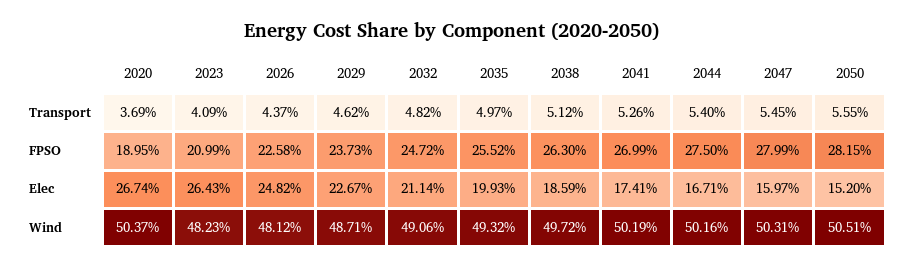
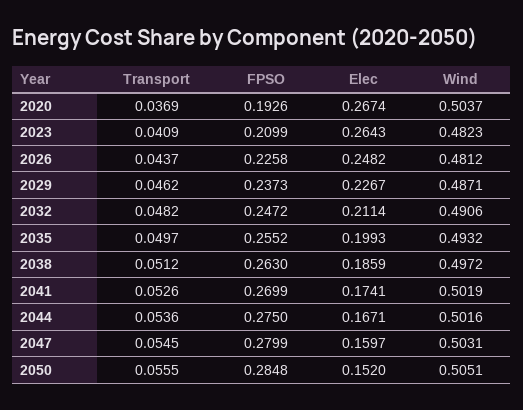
  {
    "2020": {
      "Transport": 0.0369,
-     "FPSO": 0.1895,
+     "FPSO": 0.1926,
      "Elec": 0.2674,
      "Wind": 0.5037
    },
    "2023": {
      "Transport": 0.0409,
      "FPSO": 0.2099,
      "Elec": 0.2643,
      "Wind": 0.4823
    },
    "2026": {
      "Transport": 0.0437,
      "FPSO": 0.2258,
      "Elec": 0.2482,
      "Wind": 0.4812
    },
    "2029": {
      "Transport": 0.0462,
      "FPSO": 0.2373,
      "Elec": 0.2267,
      "Wind": 0.4871
    },
    "2032": {
      "Transport": 0.0482,
      "FPSO": 0.2472,
      "Elec": 0.2114,
      "Wind": 0.4906
    },
    "2035": {
      "Transport": 0.0497,
      "FPSO": 0.2552,
      "Elec": 0.1993,
      "Wind": 0.4932
    },
    "2038": {
      "Transport": 0.0512,
      "FPSO": 0.263,
      "Elec": 0.1859,
      "Wind": 0.4972
    },
    "2041": {
      "Transport": 0.0526,
      "FPSO": 0.2699,
      "Elec": 0.1741,
      "Wind": 0.5019
    },
    "2044": {
-     "Transport": 0.054,
+     "Transport": 0.0536,
      "FPSO": 0.275,
      "Elec": 0.1671,
      "Wind": 0.5016
    },
    "2047": {
      "Transport": 0.0545,
      "FPSO": 0.2799,
      "Elec": 0.1597,
      "Wind": 0.5031
    },
    "2050": {
      "Transport": 0.0555,
-     "FPSO": 0.2815,
+     "FPSO": 0.2848,
      "Elec": 0.152,
      "Wind": 0.5051
    }
  }

